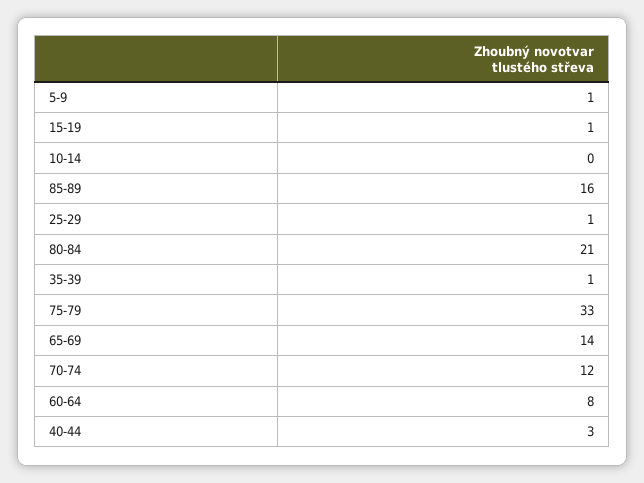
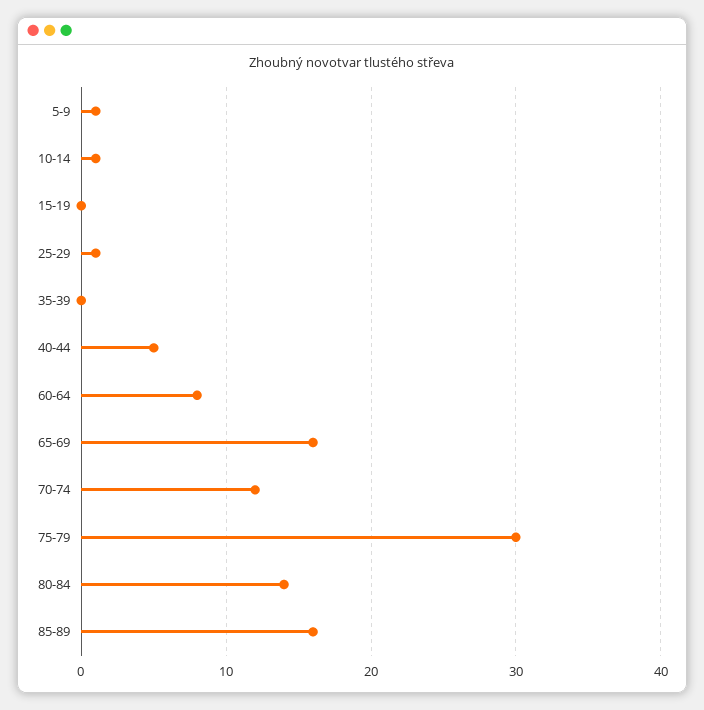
  {
    "5-9": 1,
-   "15-19": 1,
+   "15-19": 0,
-   "10-14": 0,
+   "10-14": 1,
    "85-89": 16,
    "25-29": 1,
-   "80-84": 21,
+   "80-84": 14,
-   "35-39": 1,
+   "35-39": 0,
-   "75-79": 33,
+   "75-79": 30,
-   "65-69": 14,
+   "65-69": 16,
    "70-74": 12,
    "60-64": 8,
-   "40-44": 3
+   "40-44": 5
  }

